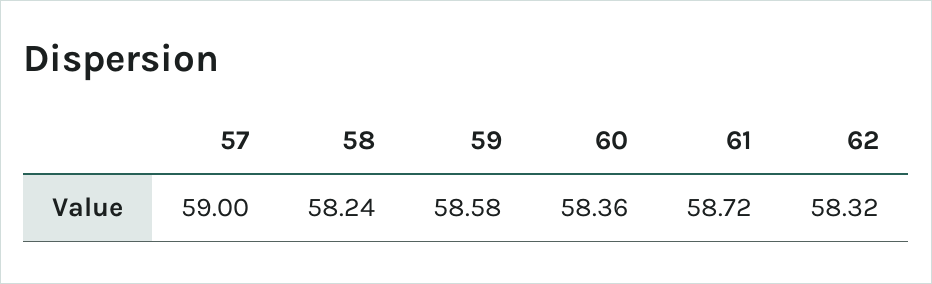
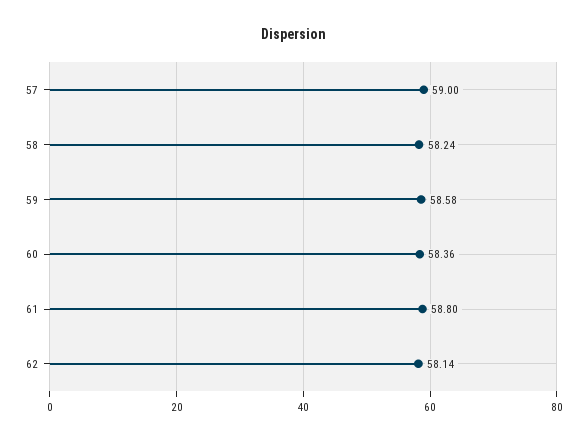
  {
    "57": 59,
    "58": 58.24,
    "59": 58.58,
    "60": 58.36,
-   "61": 58.72,
+   "61": 58.8,
-   "62": 58.32
+   "62": 58.14
  }

